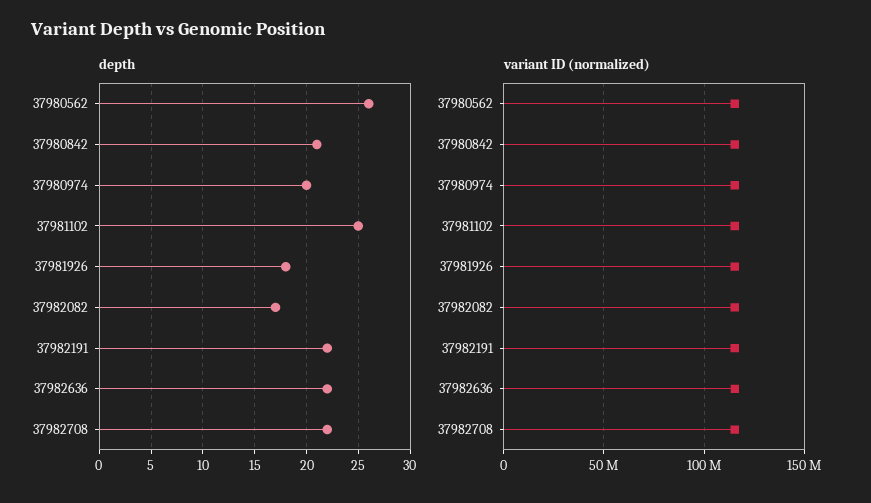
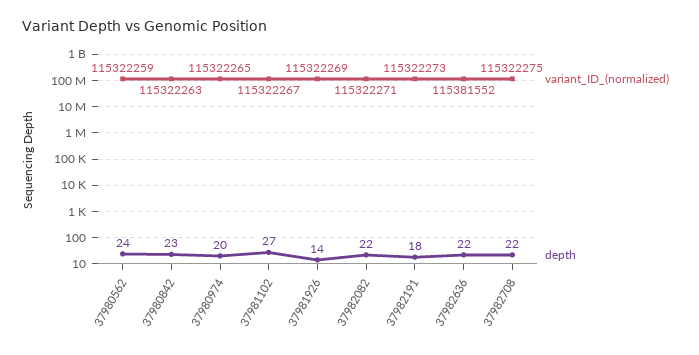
  {
    "depth": {
-     "37980562": 26,
+     "37980562": 24,
-     "37980842": 21,
+     "37980842": 23,
      "37980974": 20,
-     "37981102": 25,
+     "37981102": 27,
-     "37981926": 18,
+     "37981926": 14,
-     "37982082": 17,
+     "37982082": 22,
-     "37982191": 22,
+     "37982191": 18,
      "37982636": 22,
      "37982708": 22
    },
    "variant ID (normalized)": {
      "37980562": 115322259,
      "37980842": 115322263,
      "37980974": 115322265,
      "37981102": 115322267,
      "37981926": 115322269,
      "37982082": 115322271,
      "37982191": 115322273,
      "37982636": 115381552,
      "37982708": 115322275
    }
  }

